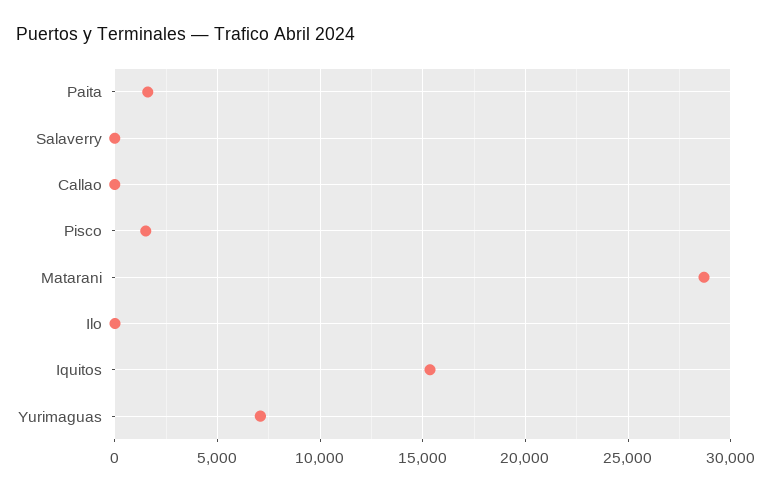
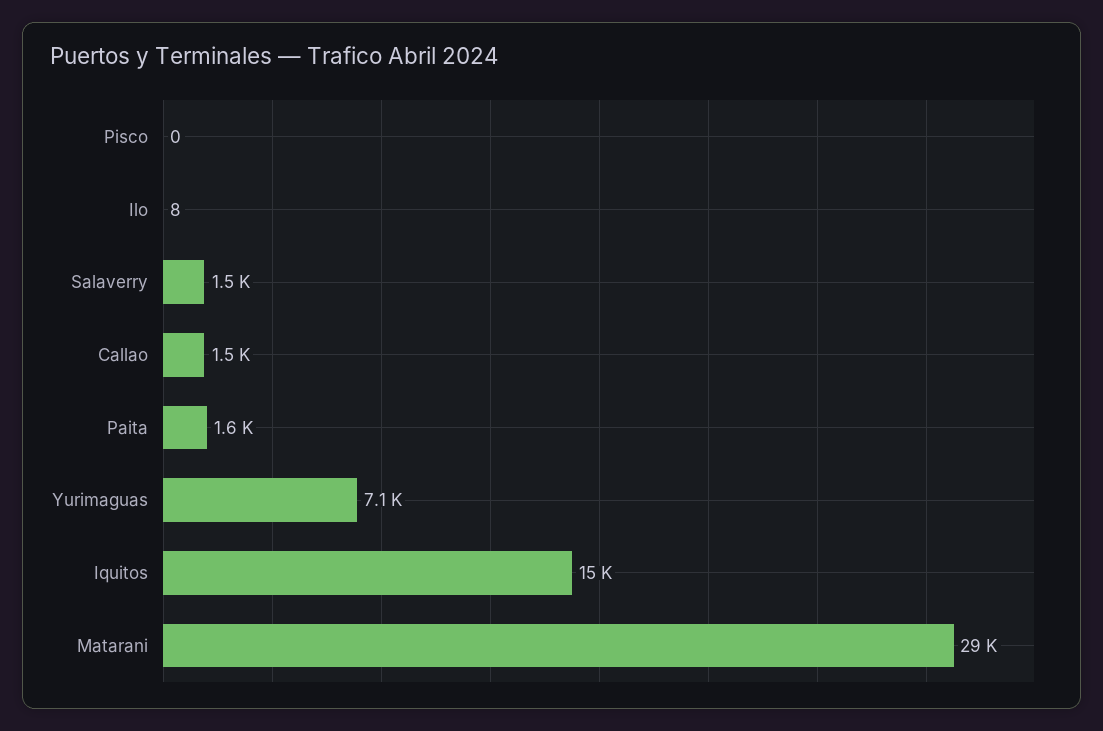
  {
    "Paita": 1600,
-   "Salaverry": 0,
+   "Salaverry": 1500,
-   "Callao": 0,
+   "Callao": 1500,
-   "Pisco": 1500,
+   "Pisco": 0,
    "Matarani": 29000,
    "Ilo": 8,
    "Iquitos": 15000,
    "Yurimaguas": 7100
  }

